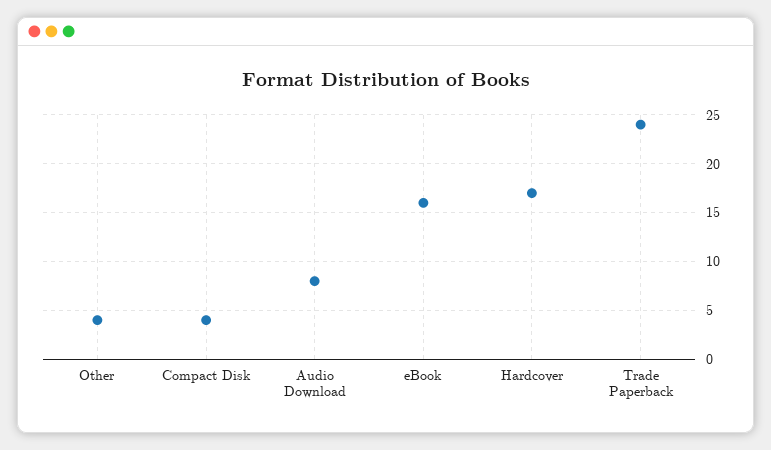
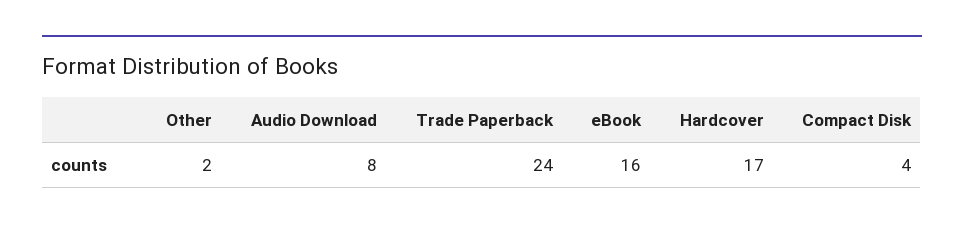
  {
-   "Other": 4,
+   "Other": 2,
    "Compact Disk": 4,
    "Audio Download": 8,
    "eBook": 16,
    "Hardcover": 17,
    "Trade Paperback": 24
  }

